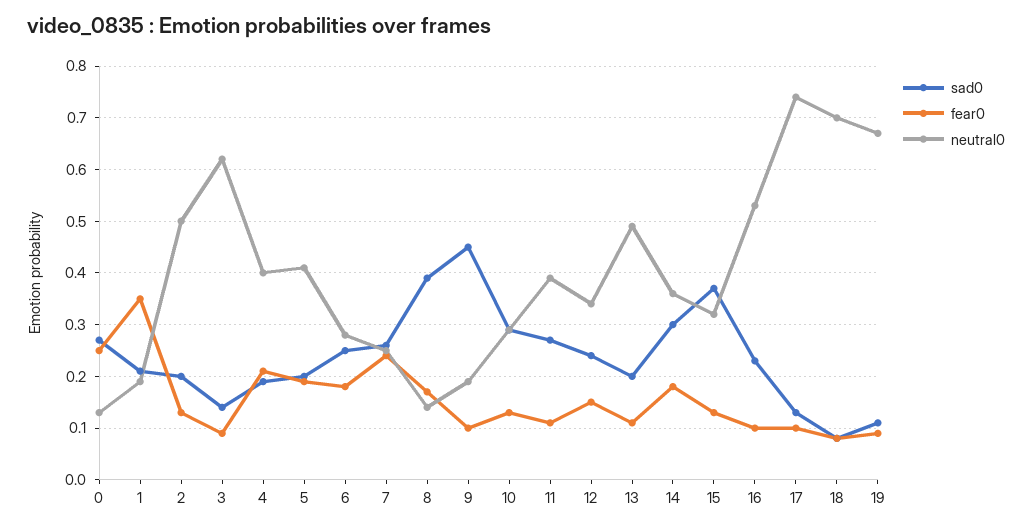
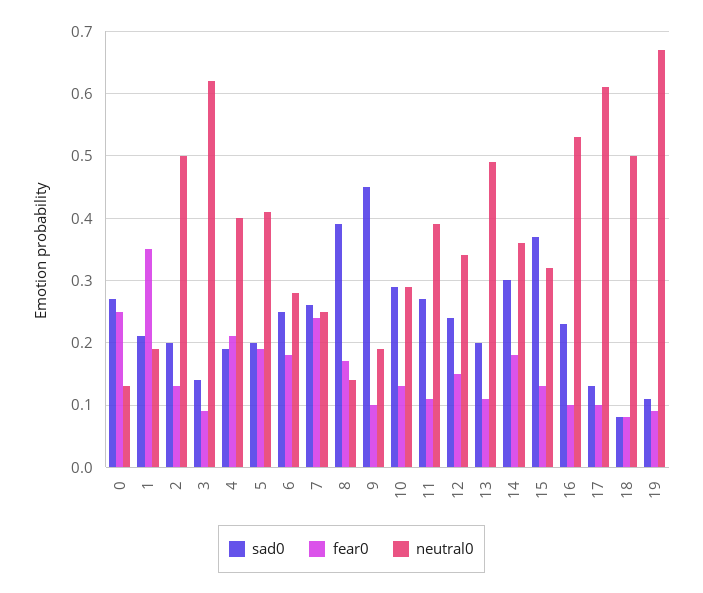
  {
    "sad0": {
      "0": 0.27,
      "1": 0.21,
      "2": 0.2,
      "3": 0.14,
      "4": 0.19,
      "5": 0.2,
      "6": 0.25,
      "7": 0.26,
      "8": 0.39,
      "9": 0.45,
      "10": 0.29,
      "11": 0.27,
      "12": 0.24,
      "13": 0.2,
      "14": 0.3,
      "15": 0.37,
      "16": 0.23,
      "17": 0.13,
      "18": 0.08,
      "19": 0.11
    },
    "fear0": {
      "0": 0.25,
      "1": 0.35,
      "2": 0.13,
      "3": 0.09,
      "4": 0.21,
      "5": 0.19,
      "6": 0.18,
      "7": 0.24,
      "8": 0.17,
      "9": 0.1,
      "10": 0.13,
      "11": 0.11,
      "12": 0.15,
      "13": 0.11,
      "14": 0.18,
      "15": 0.13,
      "16": 0.1,
      "17": 0.1,
      "18": 0.08,
      "19": 0.09
    },
    "neutral0": {
      "0": 0.13,
      "1": 0.19,
      "2": 0.5,
      "3": 0.62,
      "4": 0.4,
      "5": 0.41,
      "6": 0.28,
      "7": 0.25,
      "8": 0.14,
      "9": 0.19,
      "10": 0.29,
      "11": 0.39,
      "12": 0.34,
      "13": 0.49,
      "14": 0.36,
      "15": 0.32,
      "16": 0.53,
-     "17": 0.75,
+     "17": 0.61,
-     "18": 0.7,
+     "18": 0.5,
      "19": 0.67
    }
  }

